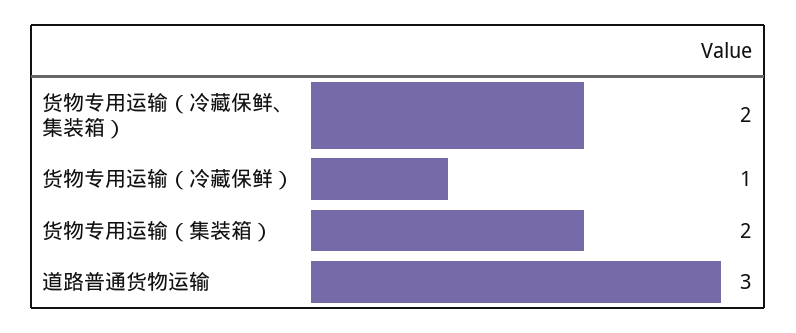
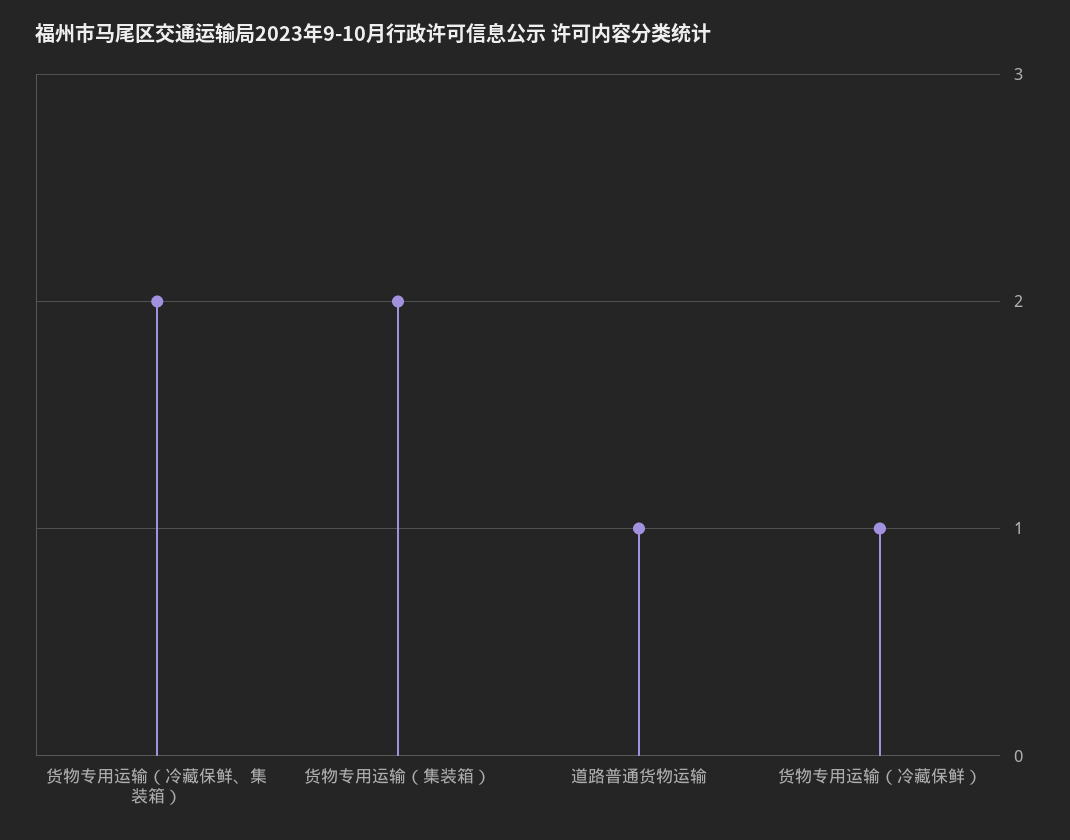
  {
    "货物专用运输（冷藏保鲜、集装箱）": 2,
    "货物专用运输（冷藏保鲜）": 1,
    "货物专用运输（集装箱）": 2,
-   "道路普通货物运输": 3
+   "道路普通货物运输": 1
  }

